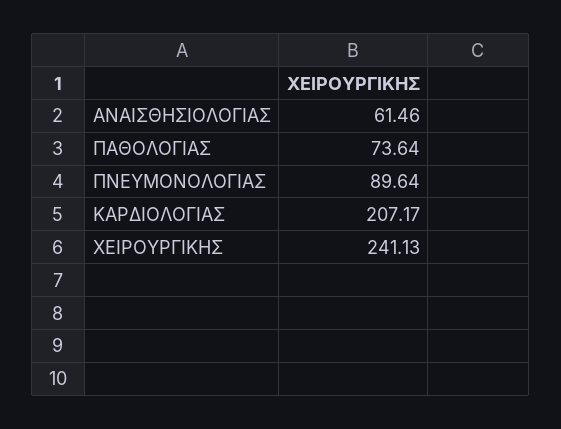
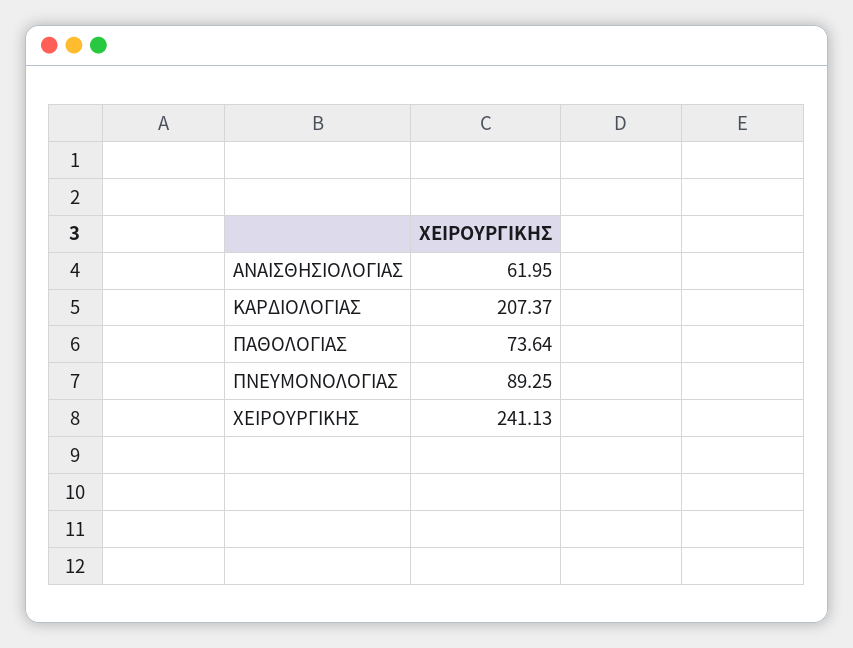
  {
-   "ΑΝΑΙΣΘΗΣΙΟΛΟΓΙΑΣ": 61.46,
+   "ΑΝΑΙΣΘΗΣΙΟΛΟΓΙΑΣ": 61.95,
    "ΠΑΘΟΛΟΓΙΑΣ": 73.64,
-   "ΠΝΕΥΜΟΝΟΛΟΓΙΑΣ": 89.64,
+   "ΠΝΕΥΜΟΝΟΛΟΓΙΑΣ": 89.25,
-   "ΚΑΡΔΙΟΛΟΓΙΑΣ": 207.17,
+   "ΚΑΡΔΙΟΛΟΓΙΑΣ": 207.37,
    "ΧΕΙΡΟΥΡΓΙΚΗΣ": 241.13
  }

